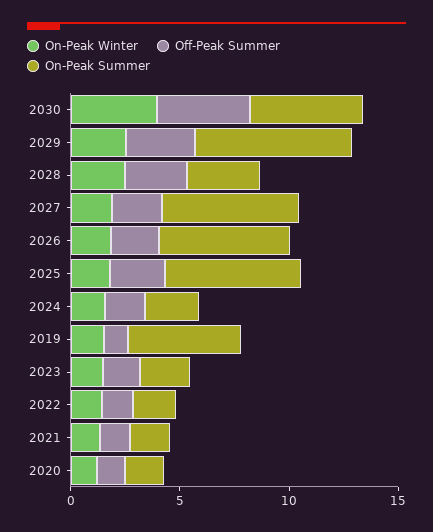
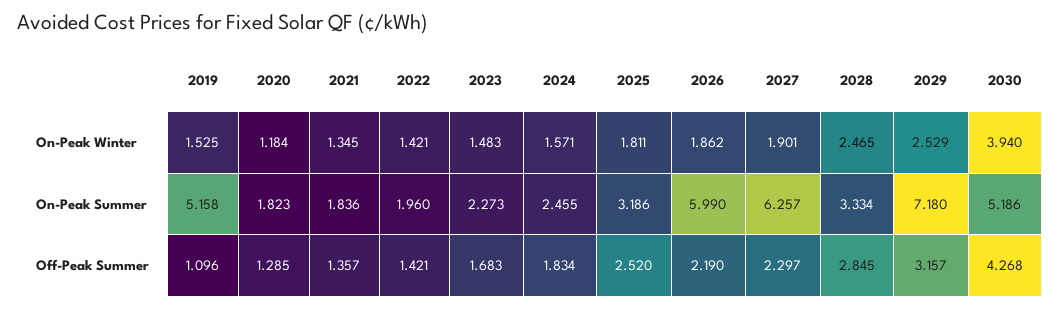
  {
    "On-Peak Winter": {
      "2030": 3.94,
      "2029": 2.529,
      "2028": 2.465,
      "2027": 1.901,
      "2026": 1.862,
      "2025": 1.811,
      "2024": 1.571,
      "2019": 1.525,
      "2023": 1.483,
      "2022": 1.421,
      "2021": 1.345,
      "2020": 1.184
    },
    "Off-Peak Summer": {
      "2030": 4.268,
      "2029": 3.157,
      "2028": 2.845,
      "2027": 2.297,
      "2026": 2.19,
      "2025": 2.52,
      "2024": 1.834,
      "2019": 1.096,
      "2023": 1.683,
      "2022": 1.421,
      "2021": 1.357,
      "2020": 1.285
    },
    "On-Peak Summer": {
      "2030": 5.186,
      "2029": 7.18,
      "2028": 3.334,
      "2027": 6.257,
      "2026": 5.99,
-     "2025": 6,
+     "2025": 3.186,
      "2024": 2.455,
      "2019": 5.158,
      "2023": 2.273,
      "2022": 1.96,
      "2021": 1.836,
      "2020": 1.823
    }
  }

